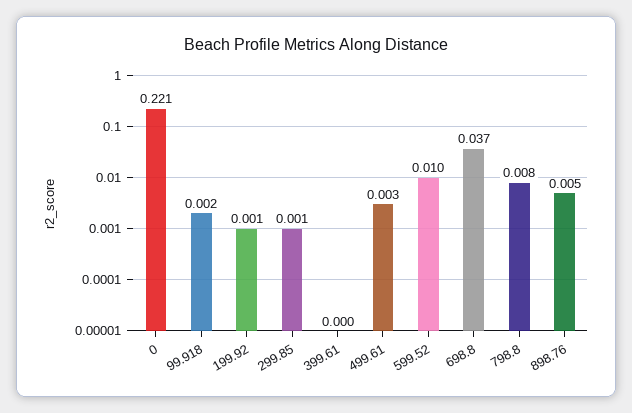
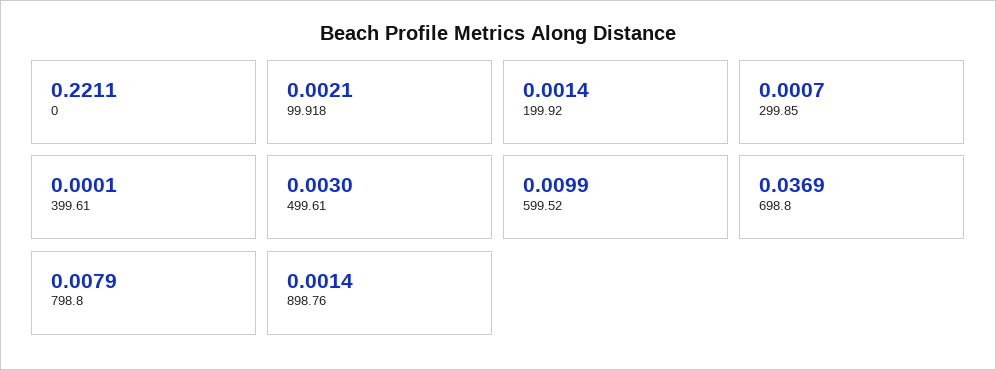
  {
    "0": 0.2211,
    "99.918": 0.0021,
    "199.92": 0.0014,
    "299.85": 0.0007,
    "399.61": 0.0001,
    "499.61": 0.003,
    "599.52": 0.0099,
    "698.8": 0.0369,
    "798.8": 0.0079,
-   "898.76": 0.005
+   "898.76": 0.0014
  }

